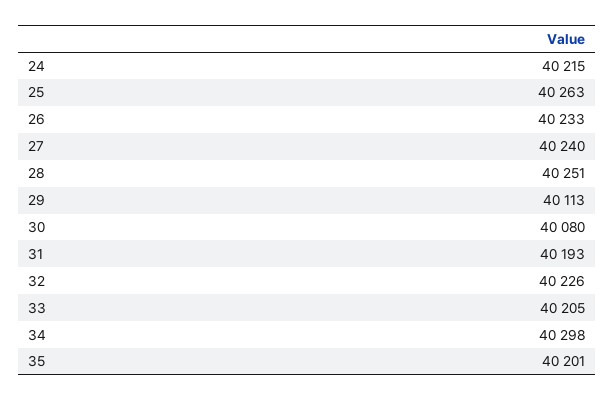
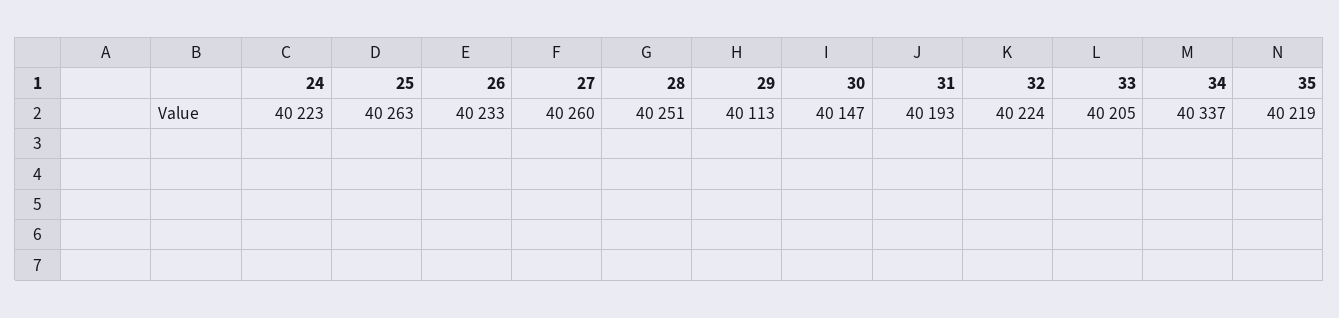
  {
-   "24": 40215,
+   "24": 40223,
    "25": 40263,
    "26": 40233,
-   "27": 40240,
+   "27": 40260,
    "28": 40251,
    "29": 40113,
-   "30": 40080,
+   "30": 40147,
    "31": 40193,
-   "32": 40226,
+   "32": 40224,
    "33": 40205,
-   "34": 40298,
+   "34": 40337,
-   "35": 40201
+   "35": 40219
  }

